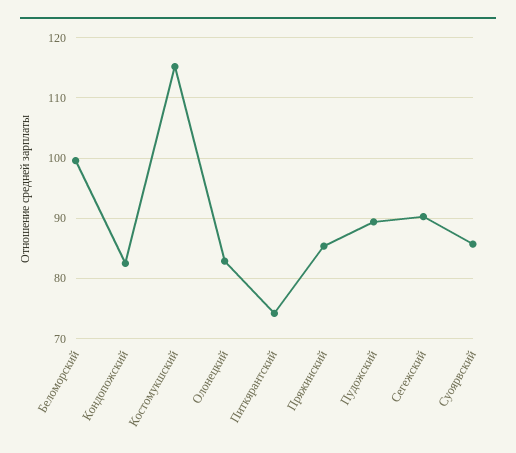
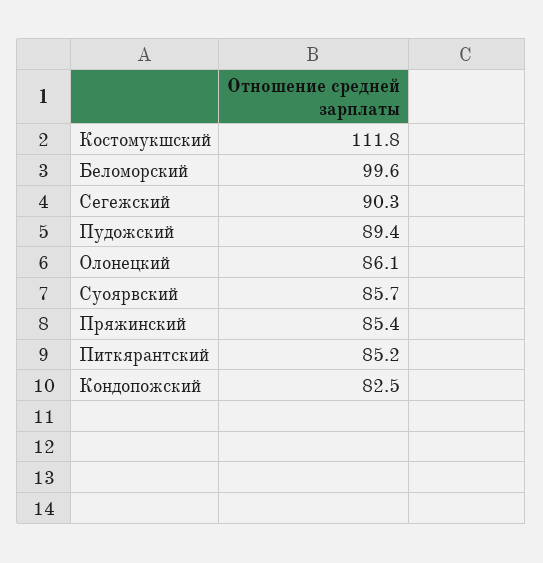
  {
    "Беломорский": 99.6,
    "Кондопожский": 82.5,
-   "Костомукшский": 115,
+   "Костомукшский": 111.8,
-   "Олонецкий": 83,
+   "Олонецкий": 86.1,
-   "Питкярантский": 74,
+   "Питкярантский": 85.2,
    "Пряжинский": 85.4,
    "Пудожский": 89.4,
    "Сегежский": 90.3,
    "Суоярвский": 85.7
  }

